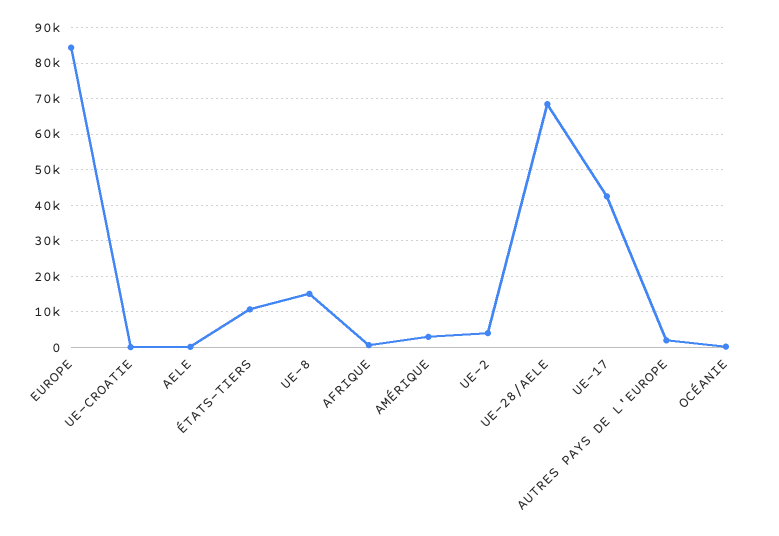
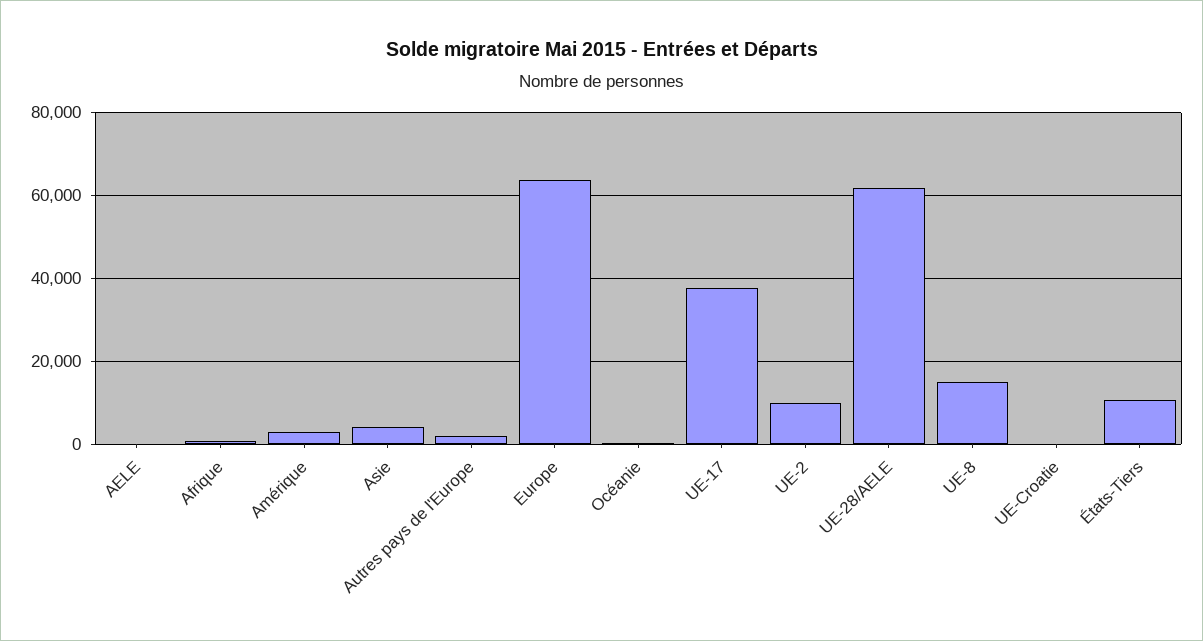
  {
-   "EUROPE": 84000,
+   "EUROPE": 64000,
    "UE-CROATIE": 0,
    "AELE": 0,
    "ÉTATS-TIERS": 10000,
    "UE-8": 16000,
    "AFRIQUE": 0,
    "AMÉRIQUE": 2000,
-   "UE-2": 4000,
+   "UE-2": 10000,
-   "UE-28/AELE": 68000,
+   "UE-28/AELE": 62000,
-   "UE-17": 42000,
+   "UE-17": 38000,
    "AUTRES PAYS DE L'EUROPE": 2000,
-   "OCÉANIE": 0
+   "OCÉANIE": 0,
+   "Asie": 4000
  }

